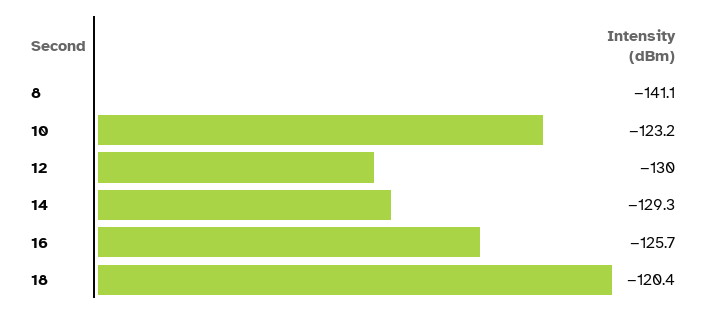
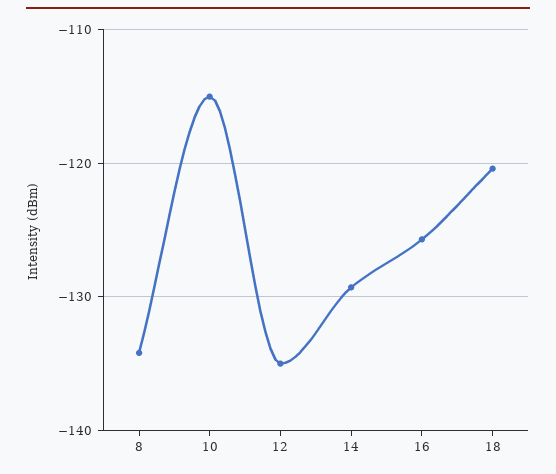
  {
-   "8": -141.1,
+   "8": -134,
-   "10": -123.2,
+   "10": -115,
-   "12": -130,
+   "12": -135,
    "14": -129.3,
    "16": -125.7,
    "18": -120.4
  }

